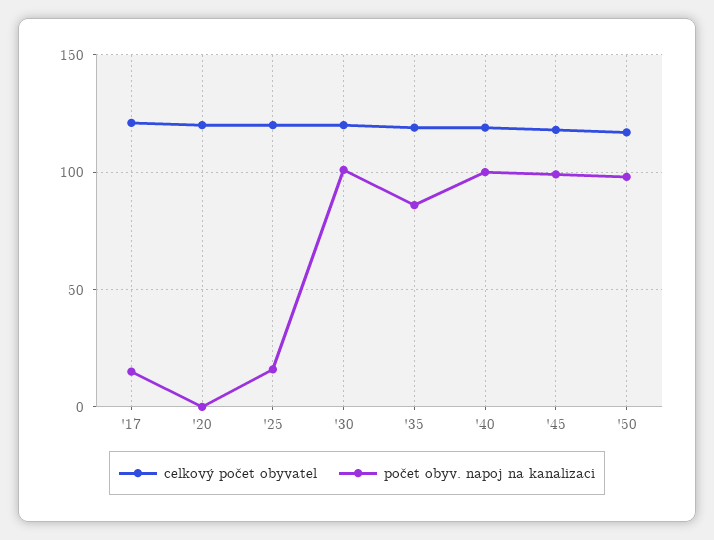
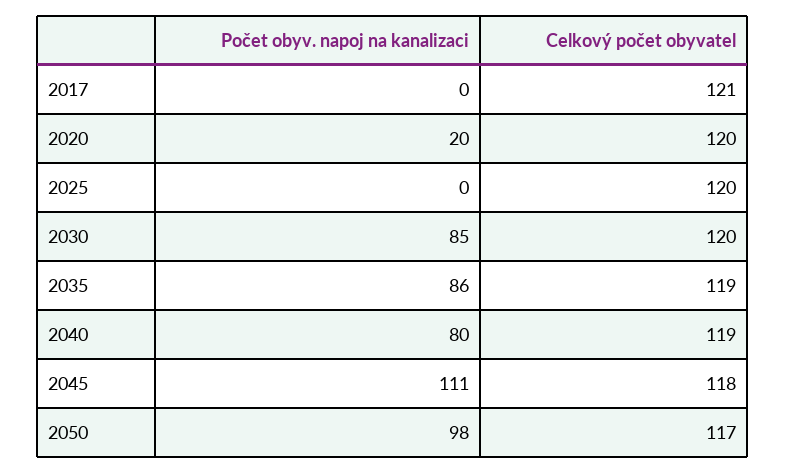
  {
    "celkový počet obyvatel": {
      "'17": 121,
      "'20": 120,
      "'25": 120,
      "'30": 120,
      "'35": 119,
      "'40": 119,
      "'45": 118,
      "'50": 117
    },
    "počet obyv. napoj na kanalizaci": {
-     "'17": 15,
+     "'17": 0,
-     "'20": 0,
+     "'20": 20,
-     "'25": 15,
+     "'25": 0,
-     "'30": 100,
+     "'30": 85,
      "'35": 86,
-     "'40": 100,
+     "'40": 80,
-     "'45": 100,
+     "'45": 111,
      "'50": 98
    }
  }

